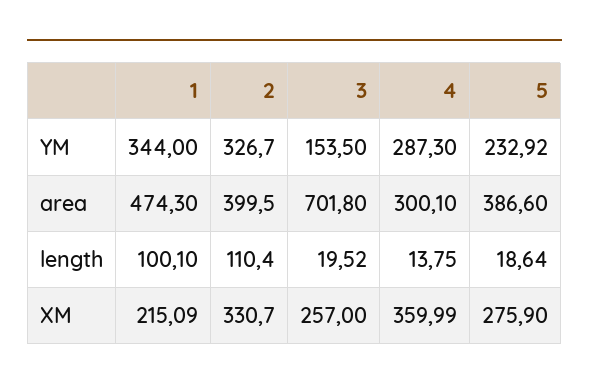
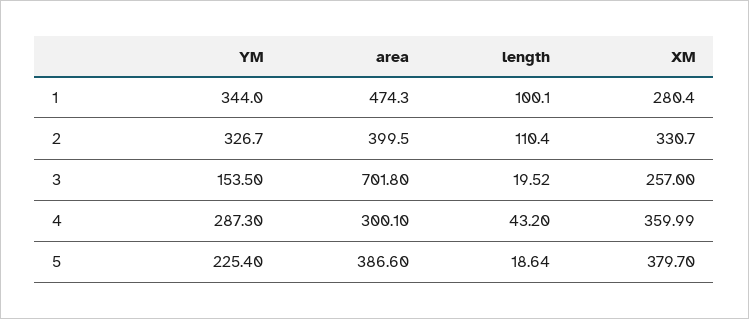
  {
    "1": {
      "YM": 344,
      "area": 474.3,
      "length": 100.1,
-     "XM": 215.09
+     "XM": 280.4
    },
    "2": {
      "YM": 326.7,
      "area": 399.5,
      "length": 110.4,
      "XM": 330.7
    },
    "3": {
      "YM": 153.5,
      "area": 701.8,
      "length": 19.52,
      "XM": 257
    },
    "4": {
      "YM": 287.3,
      "area": 300.1,
-     "length": 13.75,
+     "length": 43.2,
      "XM": 359.99
    },
    "5": {
-     "YM": 232.92,
+     "YM": 225.4,
      "area": 386.6,
      "length": 18.64,
-     "XM": 275.9
+     "XM": 379.7
    }
  }

